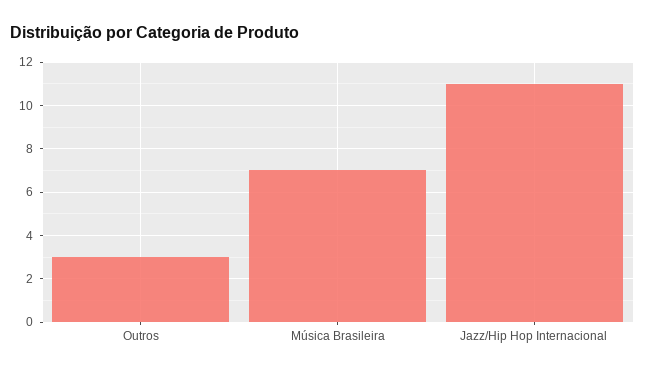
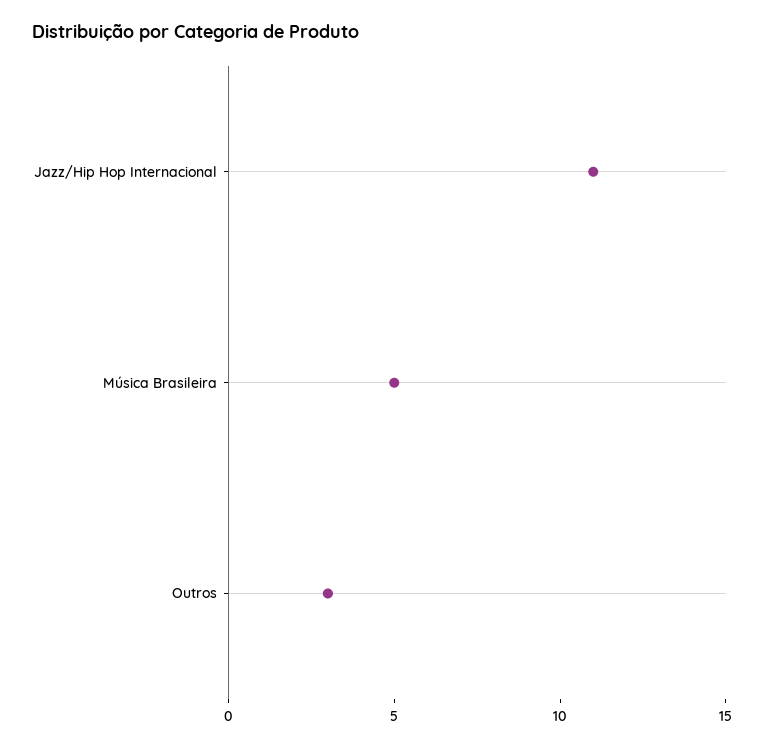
  {
    "Outros": 3,
-   "Música Brasileira": 7,
+   "Música Brasileira": 5,
    "Jazz/Hip Hop Internacional": 11
  }

